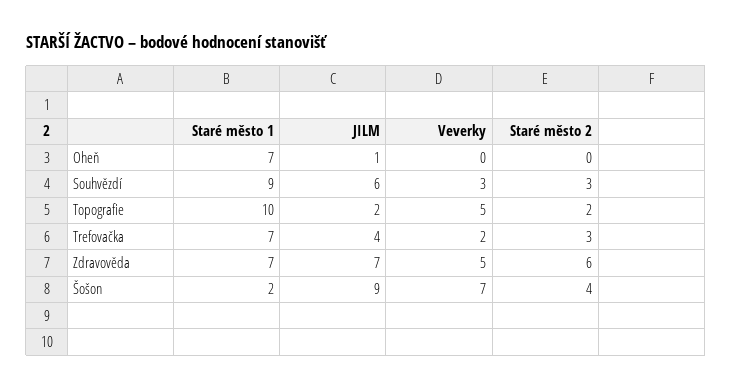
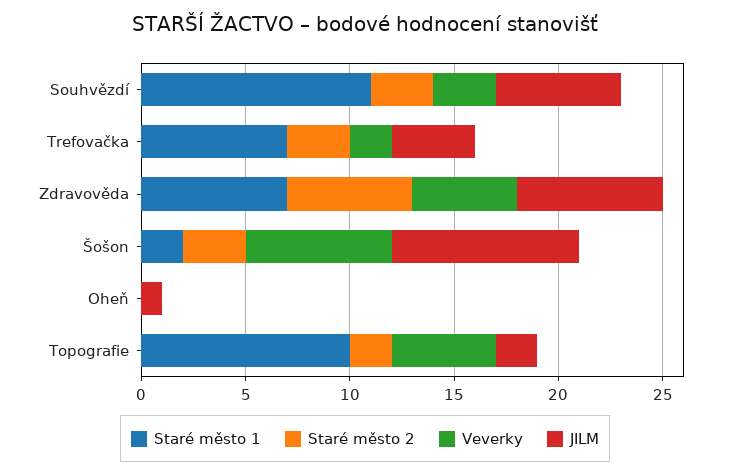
  {
    "Staré město 1": {
-     "Oheň": 7,
+     "Oheň": 0,
-     "Souhvězdí": 9,
+     "Souhvězdí": 11,
      "Topografie": 10,
      "Trefovačka": 7,
      "Zdravověda": 7,
      "Šošon": 2
    },
    "JILM": {
      "Oheň": 1,
      "Souhvězdí": 6,
      "Topografie": 2,
      "Trefovačka": 4,
      "Zdravověda": 7,
      "Šošon": 9
    },
    "Veverky": {
      "Oheň": 0,
      "Souhvězdí": 3,
      "Topografie": 5,
      "Trefovačka": 2,
      "Zdravověda": 5,
      "Šošon": 7
    },
    "Staré město 2": {
      "Oheň": 0,
      "Souhvězdí": 3,
      "Topografie": 2,
      "Trefovačka": 3,
      "Zdravověda": 6,
-     "Šošon": 4
+     "Šošon": 3
    }
  }

